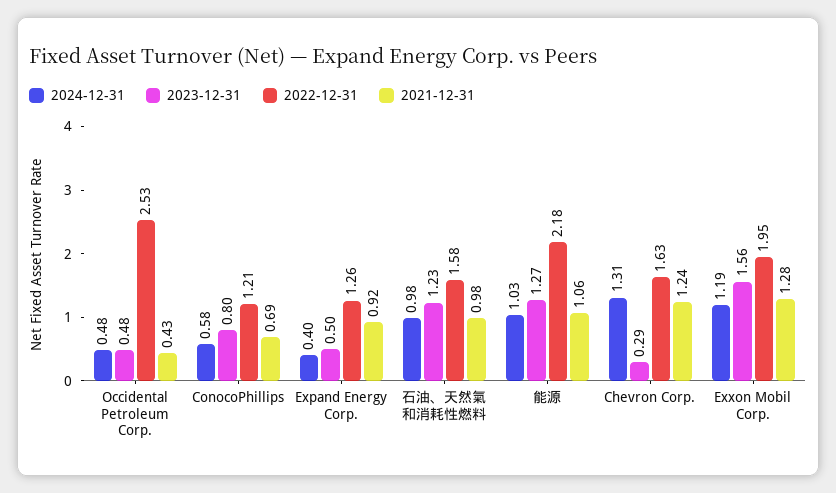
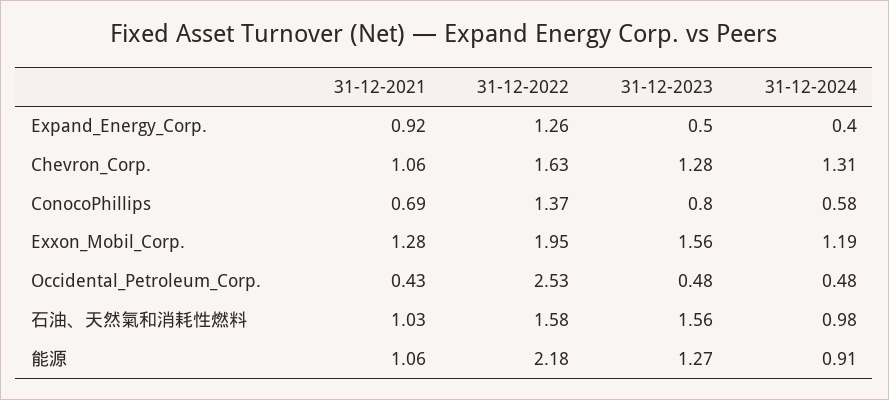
  {
    "2024-12-31": {
      "Occidental Petroleum Corp.": 0.48,
      "ConocoPhillips": 0.58,
      "Expand Energy Corp.": 0.4,
      "石油、天然氣和消耗性燃料": 0.98,
-     "能源": 1.03,
+     "能源": 0.91,
      "Chevron Corp.": 1.31,
      "Exxon Mobil Corp.": 1.19
    },
    "2023-12-31": {
      "Occidental Petroleum Corp.": 0.48,
      "ConocoPhillips": 0.8,
      "Expand Energy Corp.": 0.5,
-     "石油、天然氣和消耗性燃料": 1.23,
+     "石油、天然氣和消耗性燃料": 1.56,
      "能源": 1.27,
-     "Chevron Corp.": 0.29,
+     "Chevron Corp.": 1.28,
      "Exxon Mobil Corp.": 1.56
    },
    "2022-12-31": {
      "Occidental Petroleum Corp.": 2.53,
-     "ConocoPhillips": 1.21,
+     "ConocoPhillips": 1.37,
      "Expand Energy Corp.": 1.26,
      "石油、天然氣和消耗性燃料": 1.58,
      "能源": 2.18,
      "Chevron Corp.": 1.63,
      "Exxon Mobil Corp.": 1.95
    },
    "2021-12-31": {
      "Occidental Petroleum Corp.": 0.43,
      "ConocoPhillips": 0.69,
      "Expand Energy Corp.": 0.92,
-     "石油、天然氣和消耗性燃料": 0.98,
+     "石油、天然氣和消耗性燃料": 1.03,
      "能源": 1.06,
-     "Chevron Corp.": 1.24,
+     "Chevron Corp.": 1.06,
      "Exxon Mobil Corp.": 1.28
    }
  }

